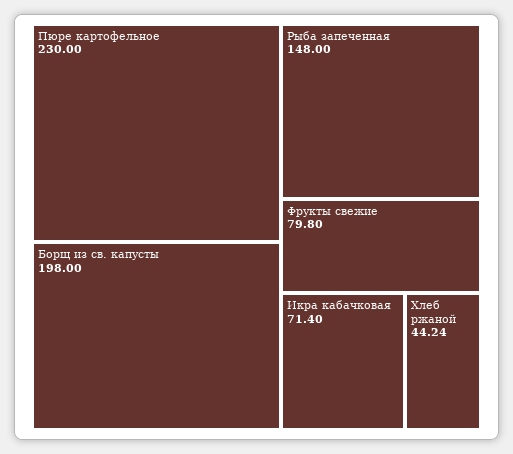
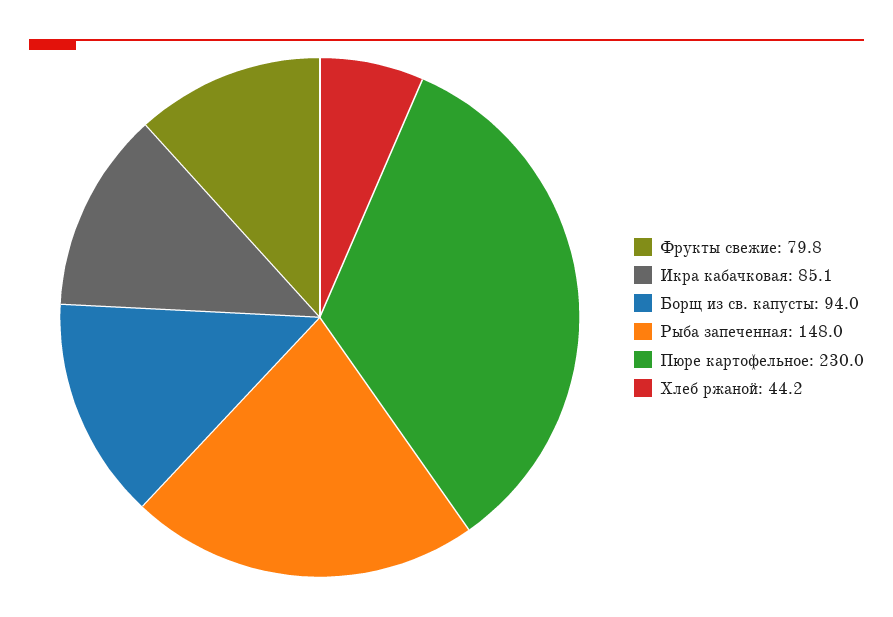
  {
    "Пюре картофельное": 230,
-   "Борщ из св. капусты": 198,
+   "Борщ из св. капусты": 94,
    "Рыба запеченная": 148,
    "Фрукты свежие": 79.8,
-   "Икра кабачковая": 71.4,
+   "Икра кабачковая": 85.1,
    "Хлеб ржаной": 44.24
  }

